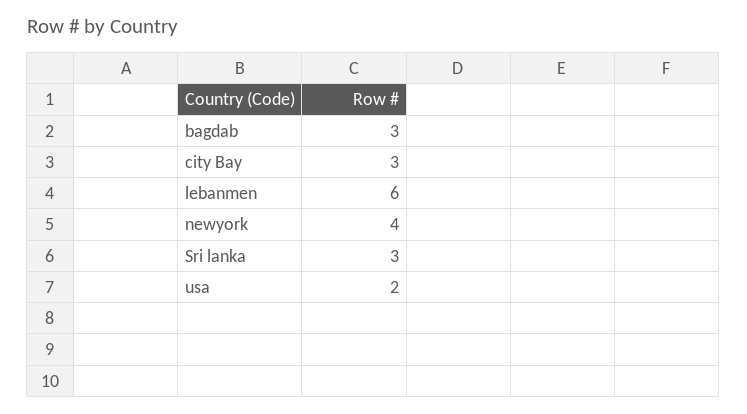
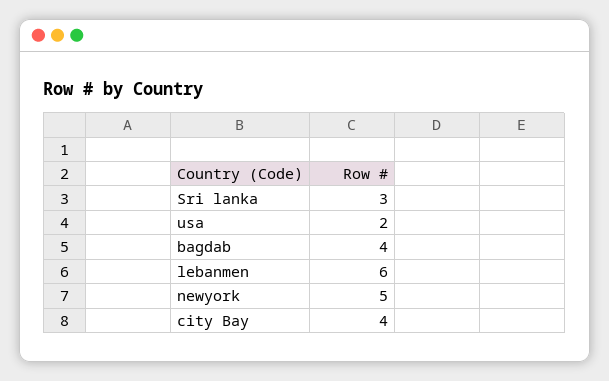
  {
-   "bagdab": 3,
+   "bagdab": 4,
-   "city Bay": 3,
+   "city Bay": 4,
    "lebanmen": 6,
-   "newyork": 4,
+   "newyork": 5,
    "Sri lanka": 3,
    "usa": 2
  }

